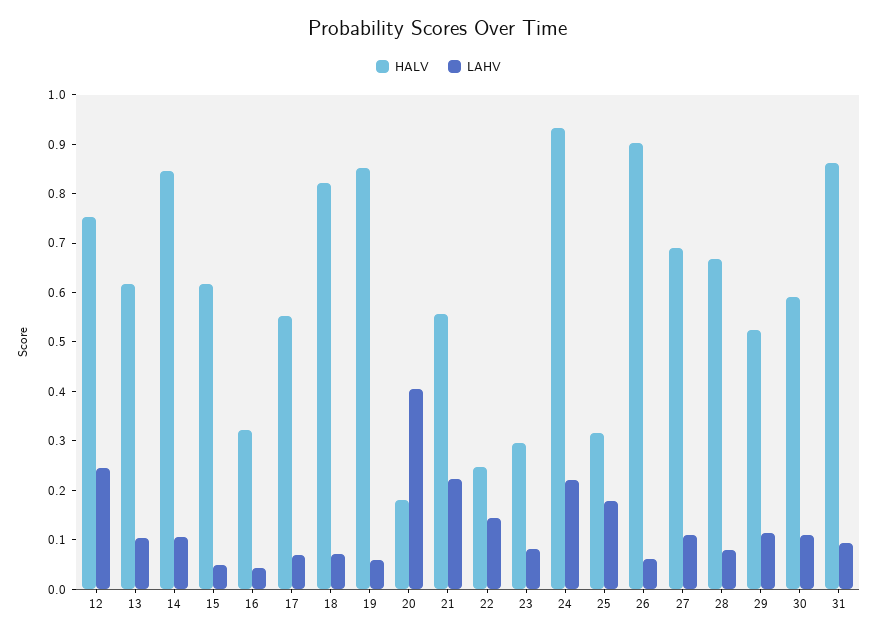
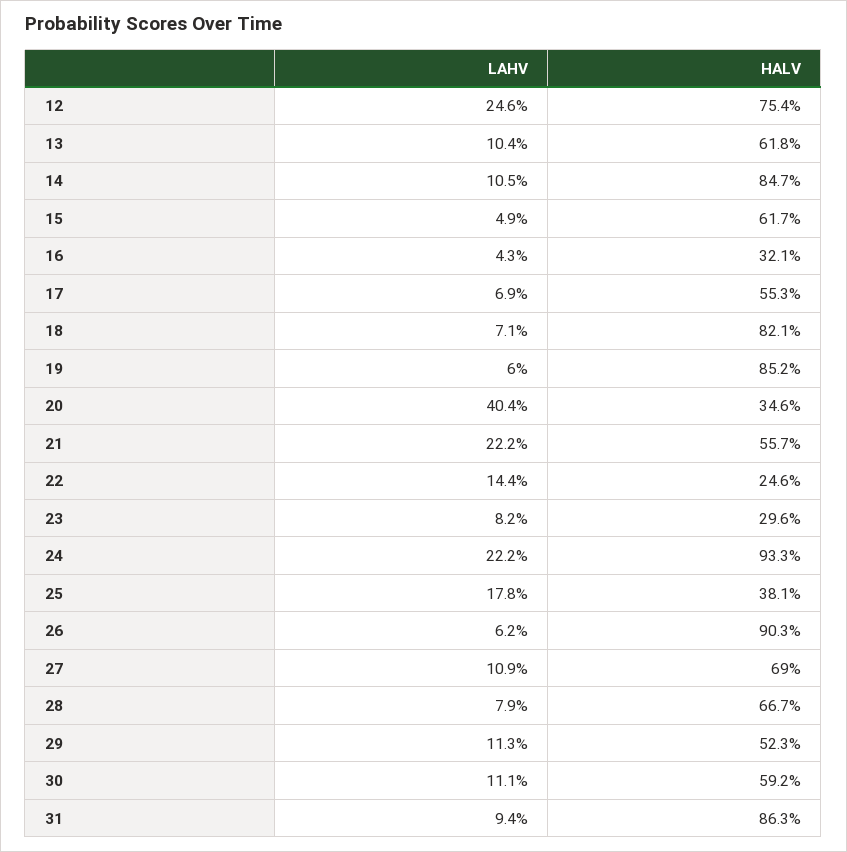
  {
    "HALV": {
      "12": 0.754,
      "13": 0.618,
      "14": 0.847,
      "15": 0.617,
      "16": 0.321,
      "17": 0.553,
      "18": 0.821,
      "19": 0.852,
-     "20": 0.18,
+     "20": 0.346,
      "21": 0.557,
      "22": 0.246,
      "23": 0.296,
      "24": 0.933,
-     "25": 0.32,
+     "25": 0.381,
      "26": 0.903,
      "27": 0.69,
      "28": 0.667,
      "29": 0.523,
      "30": 0.592,
      "31": 0.863
    },
    "LAHV": {
      "12": 0.246,
      "13": 0.104,
      "14": 0.105,
      "15": 0.049,
      "16": 0.043,
      "17": 0.069,
      "18": 0.071,
      "19": 0.06,
      "20": 0.404,
      "21": 0.222,
      "22": 0.144,
      "23": 0.082,
      "24": 0.222,
      "25": 0.178,
      "26": 0.062,
      "27": 0.109,
      "28": 0.079,
      "29": 0.113,
      "30": 0.111,
      "31": 0.094
    }
  }

